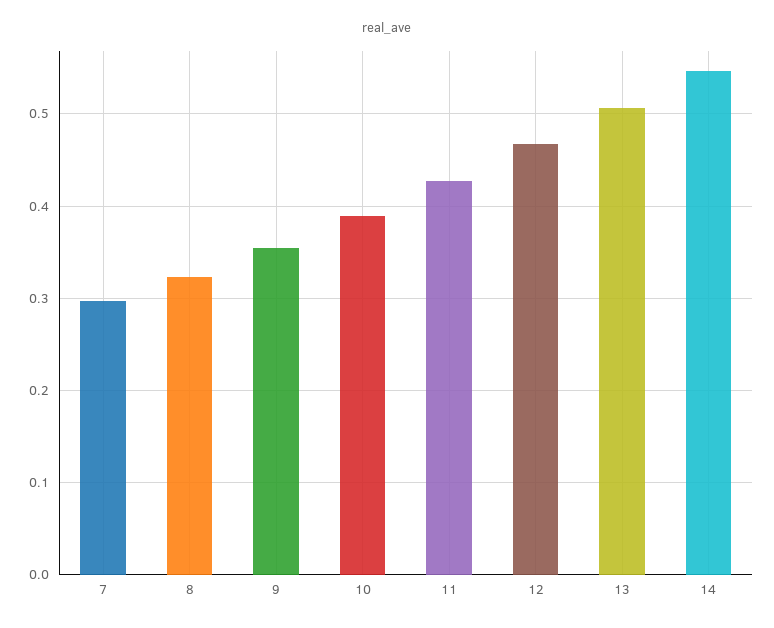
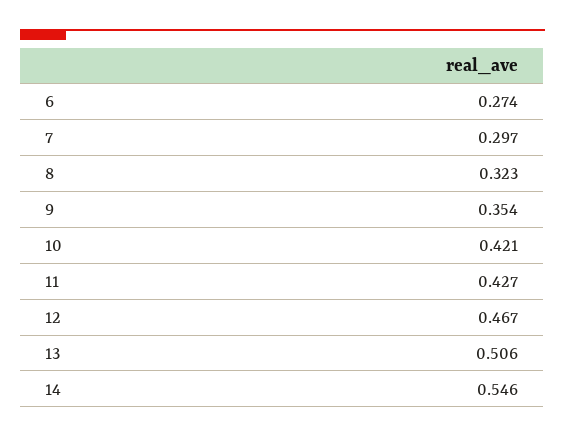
  {
    "7": 0.297,
    "8": 0.323,
    "9": 0.354,
-   "10": 0.39,
+   "10": 0.421,
    "11": 0.427,
    "12": 0.467,
    "13": 0.506,
-   "14": 0.546
+   "14": 0.546,
+   "6": 0.274
  }

